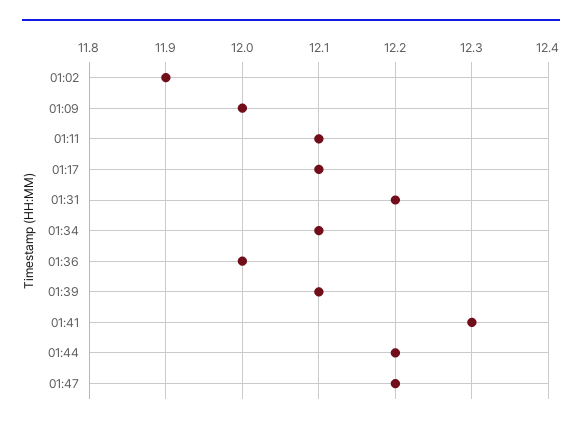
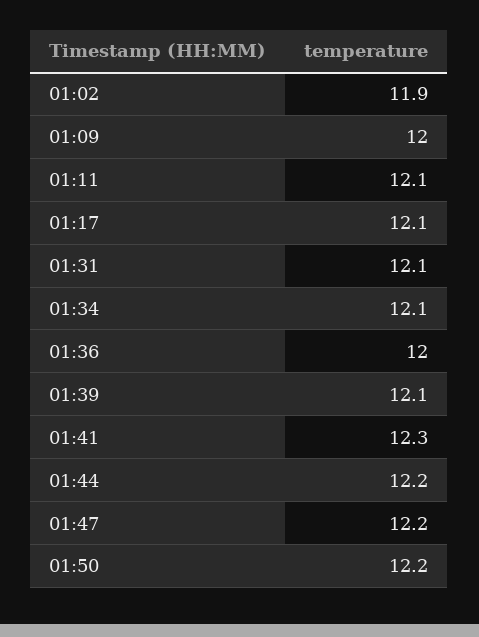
  {
    "01:02": 11.9,
    "01:09": 12,
    "01:11": 12.1,
    "01:17": 12.1,
-   "01:31": 12.2,
+   "01:31": 12.1,
    "01:34": 12.1,
    "01:36": 12,
    "01:39": 12.1,
    "01:41": 12.3,
    "01:44": 12.2,
-   "01:47": 12.2
+   "01:47": 12.2,
+   "01:50": 12.2
  }

